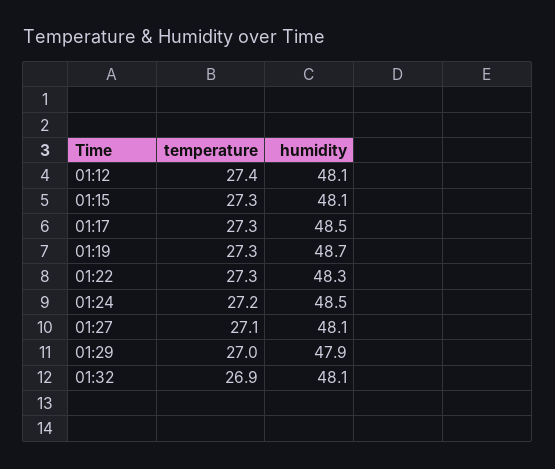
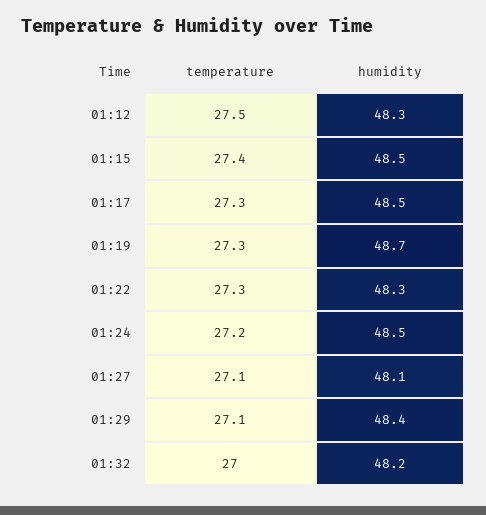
  {
    "temperature": {
-     "01:12": 27.4,
+     "01:12": 27.5,
-     "01:15": 27.3,
+     "01:15": 27.4,
      "01:17": 27.3,
      "01:19": 27.3,
      "01:22": 27.3,
      "01:24": 27.2,
      "01:27": 27.1,
-     "01:29": 27,
+     "01:29": 27.1,
-     "01:32": 26.9
+     "01:32": 27
    },
    "humidity": {
-     "01:12": 48.1,
+     "01:12": 48.3,
-     "01:15": 48.1,
+     "01:15": 48.5,
      "01:17": 48.5,
      "01:19": 48.7,
      "01:22": 48.3,
      "01:24": 48.5,
      "01:27": 48.1,
-     "01:29": 47.9,
+     "01:29": 48.4,
-     "01:32": 48.1
+     "01:32": 48.2
    }
  }

